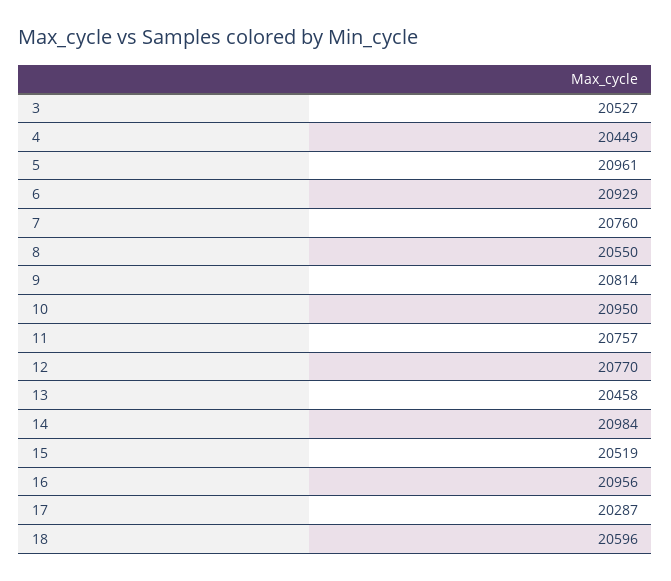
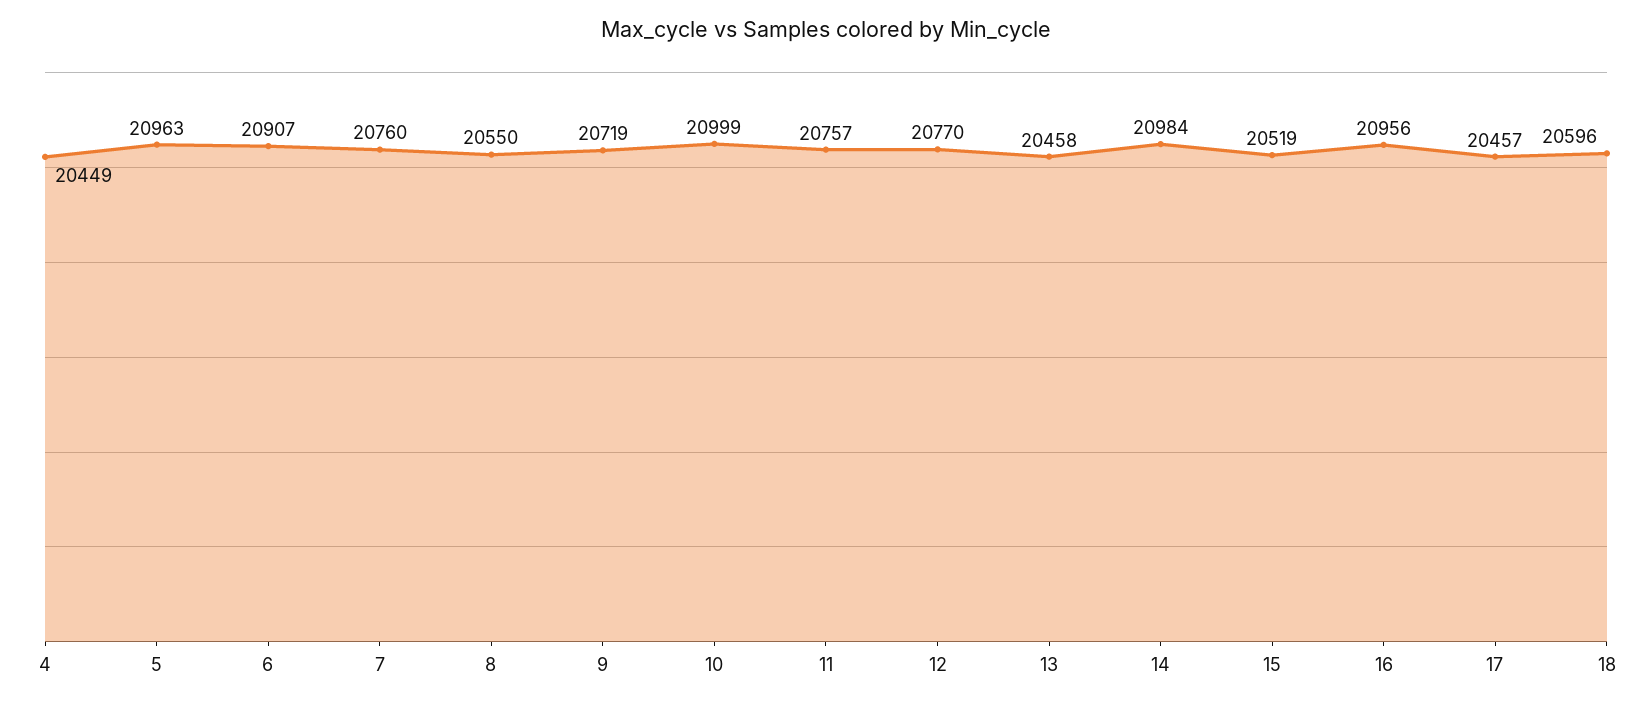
  {
-   "3": 20527,
    "4": 20449,
-   "5": 20961,
+   "5": 20963,
-   "6": 20929,
+   "6": 20907,
    "7": 20760,
    "8": 20550,
-   "9": 20814,
+   "9": 20719,
-   "10": 20950,
+   "10": 20999,
    "11": 20757,
    "12": 20770,
    "13": 20458,
    "14": 20984,
    "15": 20519,
    "16": 20956,
-   "17": 20287,
+   "17": 20457,
    "18": 20596
  }

